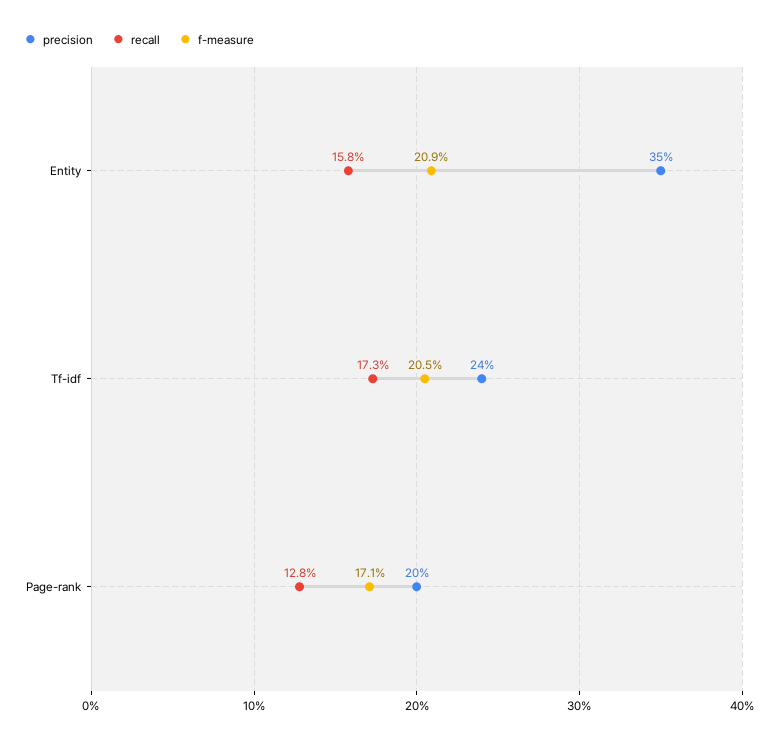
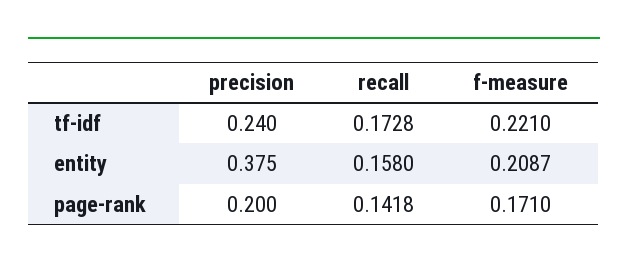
  {
    "precision": {
-     "Entity": 0.35,
+     "Entity": 0.375,
      "Tf-idf": 0.24,
      "Page-rank": 0.2
    },
    "recall": {
      "Entity": 0.158,
      "Tf-idf": 0.1728,
-     "Page-rank": 0.128
+     "Page-rank": 0.1418
    },
    "f-measure": {
      "Entity": 0.2087,
-     "Tf-idf": 0.205,
+     "Tf-idf": 0.221,
      "Page-rank": 0.171
    }
  }

